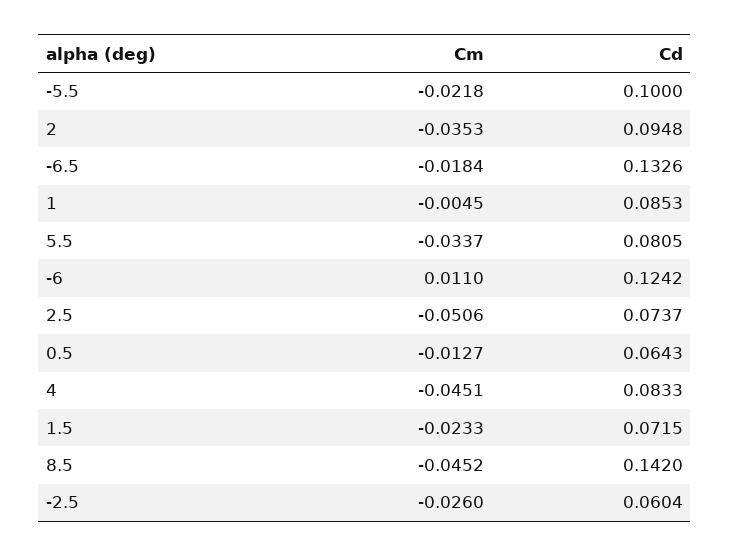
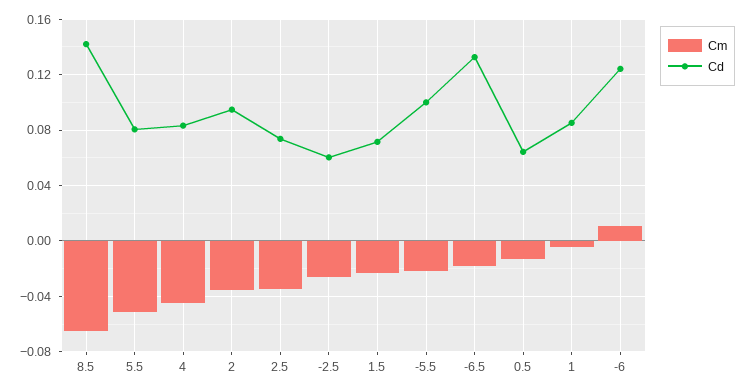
  {
    "Cm": {
      "-5.5": -0.0218,
      "2": -0.0353,
      "-6.5": -0.0184,
      "1": -0.0045,
-     "5.5": -0.0337,
+     "5.5": -0.05,
      "-6": 0.011,
-     "2.5": -0.0506,
+     "2.5": -0.035,
      "0.5": -0.0127,
      "4": -0.0451,
      "1.5": -0.0233,
-     "8.5": -0.0452,
+     "8.5": -0.065,
      "-2.5": -0.026
    },
    "Cd": {
      "-5.5": 0.1,
      "2": 0.0948,
      "-6.5": 0.1326,
      "1": 0.0853,
      "5.5": 0.0805,
      "-6": 0.1242,
      "2.5": 0.0737,
      "0.5": 0.0643,
      "4": 0.0833,
      "1.5": 0.0715,
      "8.5": 0.142,
      "-2.5": 0.0604
    }
  }

